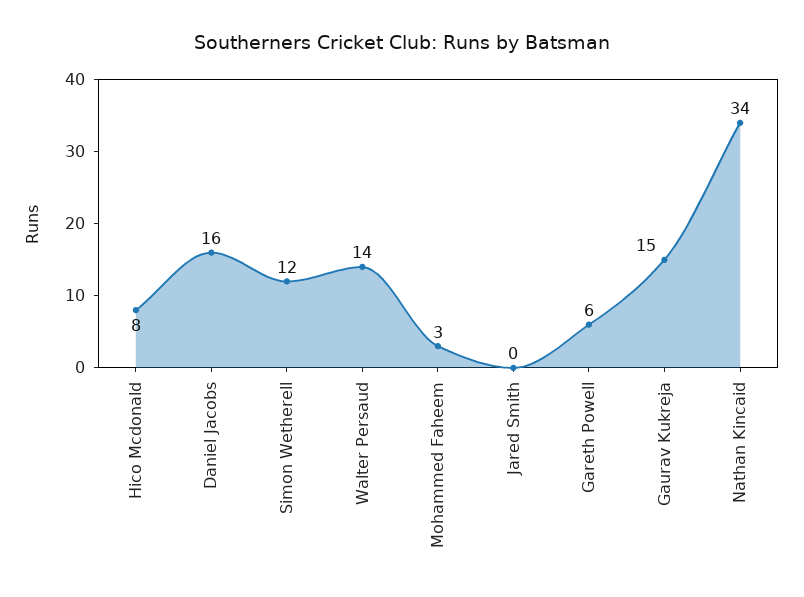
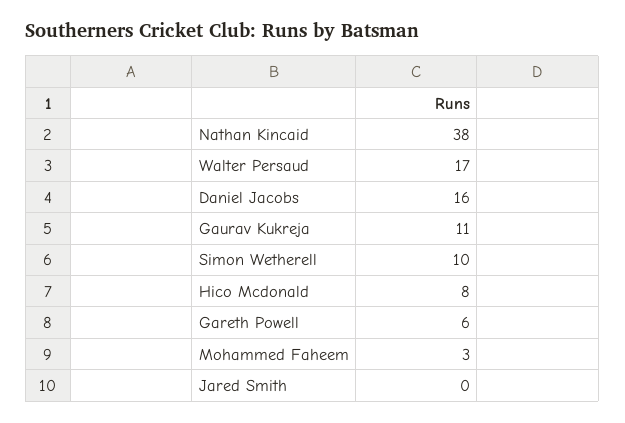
  {
    "Hico Mcdonald": 8,
    "Daniel Jacobs": 16,
-   "Simon Wetherell": 12,
+   "Simon Wetherell": 10,
-   "Walter Persaud": 14,
+   "Walter Persaud": 17,
    "Mohammed Faheem": 3,
    "Jared Smith": 0,
    "Gareth Powell": 6,
-   "Gaurav Kukreja": 15,
+   "Gaurav Kukreja": 11,
-   "Nathan Kincaid": 34
+   "Nathan Kincaid": 38
  }

